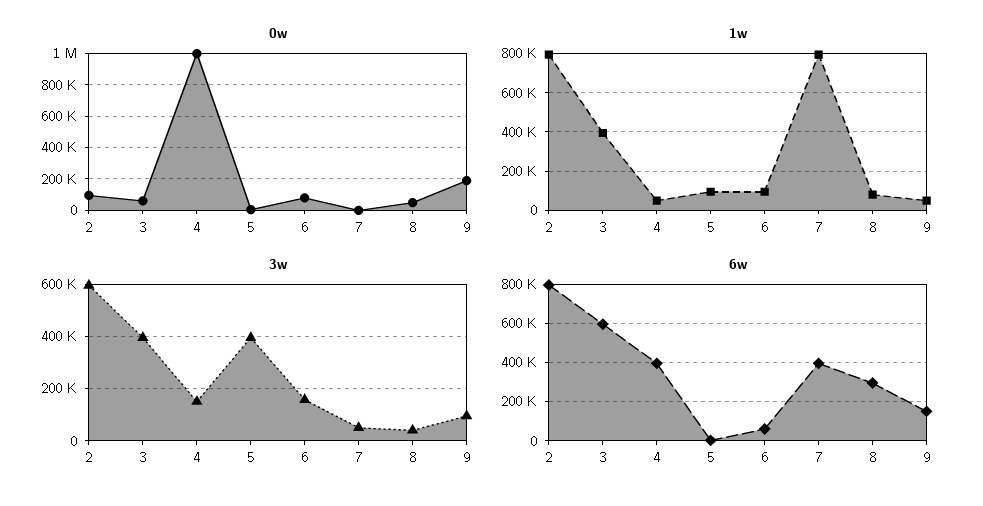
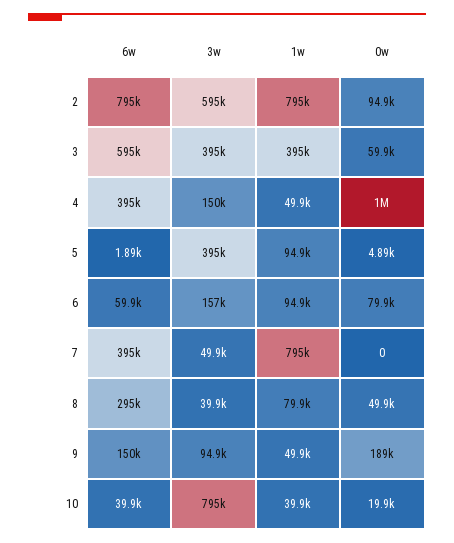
  {
    "0w": {
      "2": 94900,
      "3": 59900,
      "4": 1000000,
      "5": 4890,
      "6": 79900,
      "7": 0,
      "8": 49900,
-     "9": 189000
+     "9": 189000,
+     "10": 19900
    },
    "1w": {
      "2": 795000,
      "3": 395000,
      "4": 49900,
      "5": 94900,
      "6": 94900,
      "7": 795000,
      "8": 79900,
-     "9": 49900
+     "9": 49900,
+     "10": 39900
    },
    "3w": {
      "2": 595000,
      "3": 395000,
      "4": 150000,
      "5": 395000,
      "6": 157000,
      "7": 49900,
      "8": 39900,
-     "9": 94900
+     "9": 94900,
+     "10": 795000
    },
    "6w": {
      "2": 795000,
      "3": 595000,
      "4": 395000,
      "5": 1890,
      "6": 59900,
      "7": 395000,
      "8": 295000,
-     "9": 150000
+     "9": 150000,
+     "10": 39900
    }
  }

